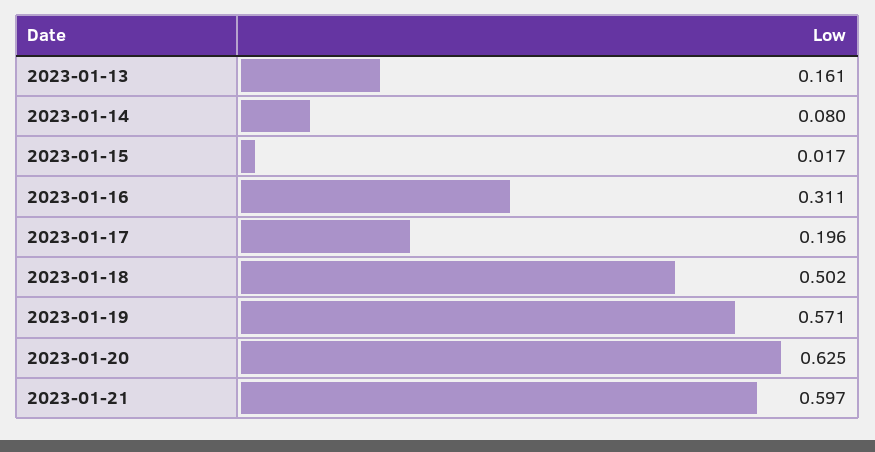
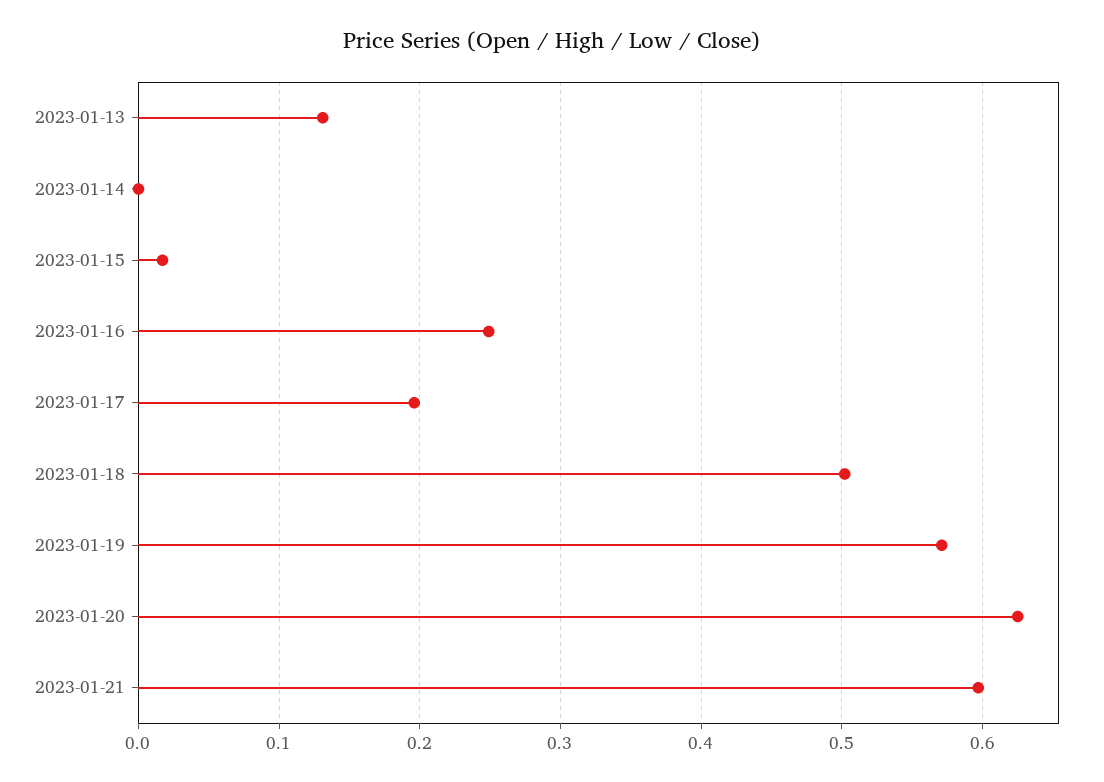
  {
-   "2023-01-13": 0.161,
+   "2023-01-13": 0.13,
-   "2023-01-14": 0.08,
+   "2023-01-14": 0,
    "2023-01-15": 0.017,
-   "2023-01-16": 0.311,
+   "2023-01-16": 0.25,
    "2023-01-17": 0.196,
    "2023-01-18": 0.502,
    "2023-01-19": 0.571,
    "2023-01-20": 0.625,
    "2023-01-21": 0.597
  }

